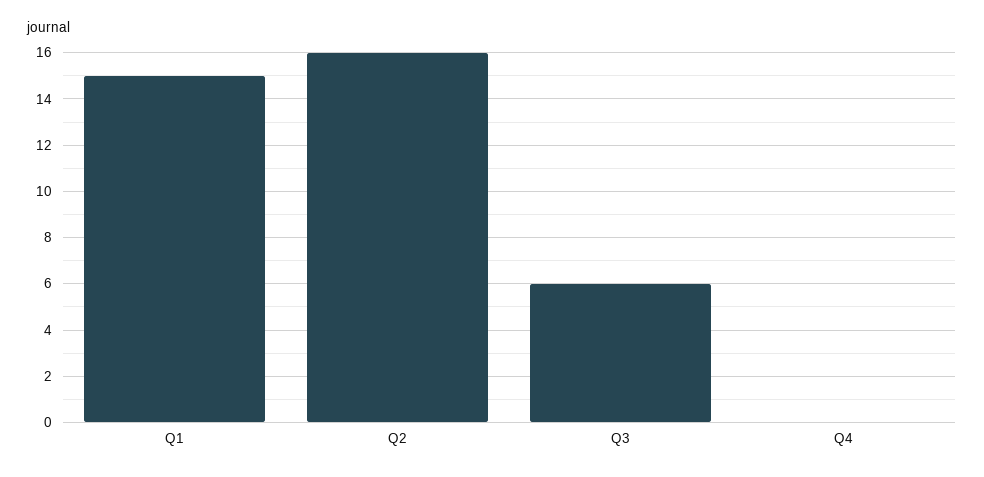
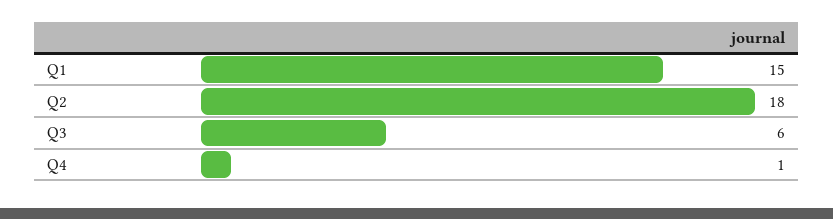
  {
    "Q1": 15,
-   "Q2": 16,
+   "Q2": 18,
    "Q3": 6,
-   "Q4": 0
+   "Q4": 1
  }

